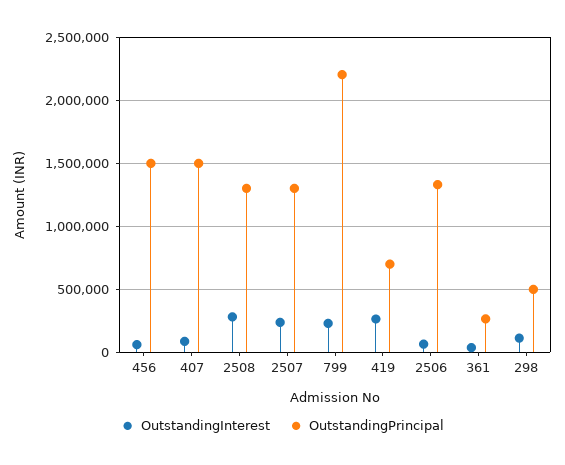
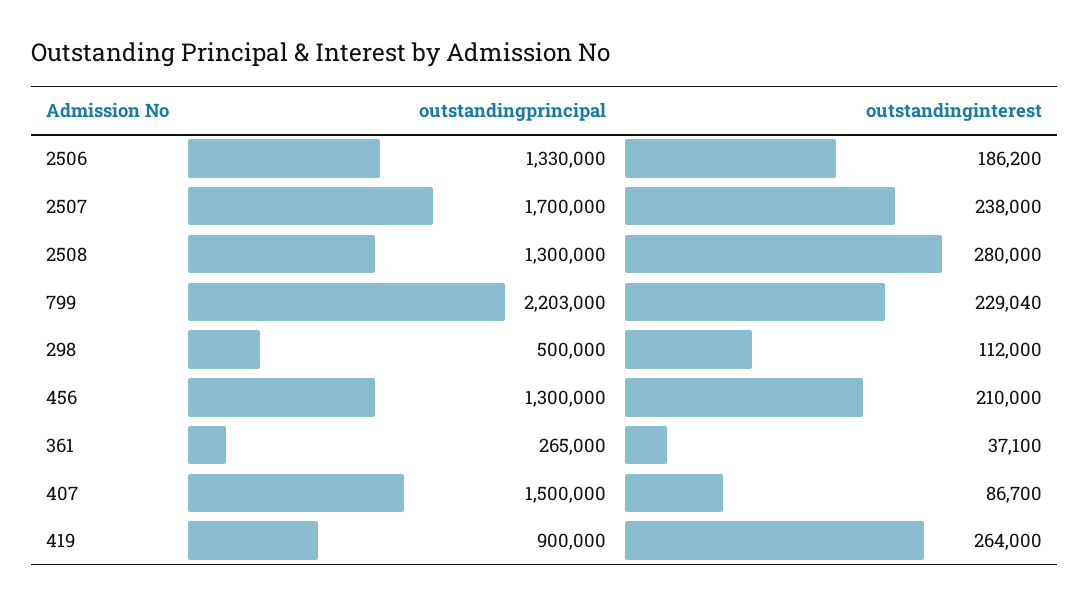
  {
    "OutstandingInterest": {
-     "456": 50000,
+     "456": 210000,
      "407": 86700,
      "2508": 280000,
      "2507": 238000,
      "799": 229040,
      "419": 264000,
-     "2506": 50000,
+     "2506": 186200,
      "361": 37100,
      "298": 112000
    },
    "OutstandingPrincipal": {
-     "456": 1500000,
+     "456": 1300000,
      "407": 1500000,
      "2508": 1300000,
-     "2507": 1300000,
+     "2507": 1700000,
      "799": 2203000,
-     "419": 700000,
+     "419": 900000,
      "2506": 1330000,
      "361": 265000,
      "298": 500000
    }
  }

